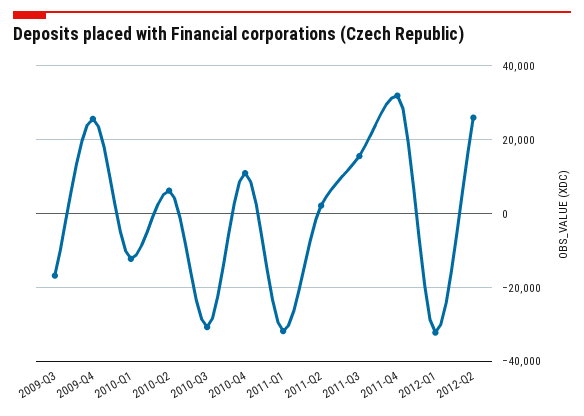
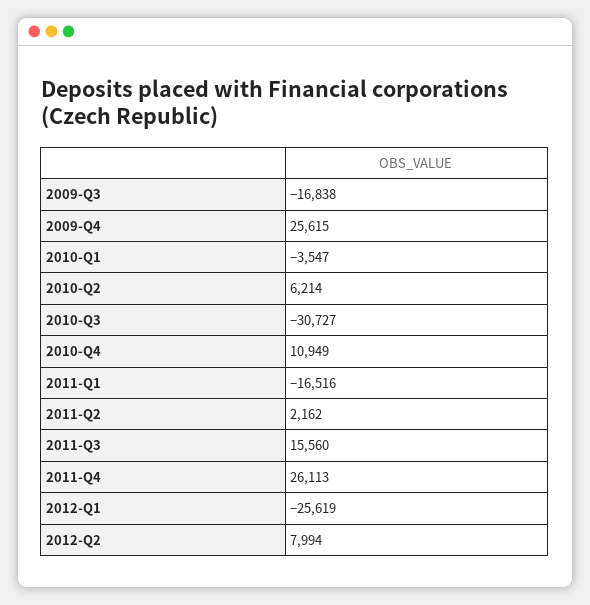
  {
    "2009-Q3": -16838,
    "2009-Q4": 25615,
-   "2010-Q1": -12000,
+   "2010-Q1": -3547,
    "2010-Q2": 6214,
    "2010-Q3": -30727,
    "2010-Q4": 10949,
-   "2011-Q1": -32000,
+   "2011-Q1": -16516,
    "2011-Q2": 2162,
    "2011-Q3": 15560,
-   "2011-Q4": 32000,
+   "2011-Q4": 26113,
-   "2012-Q1": -32000,
+   "2012-Q1": -25619,
-   "2012-Q2": 26000
+   "2012-Q2": 7994
  }

